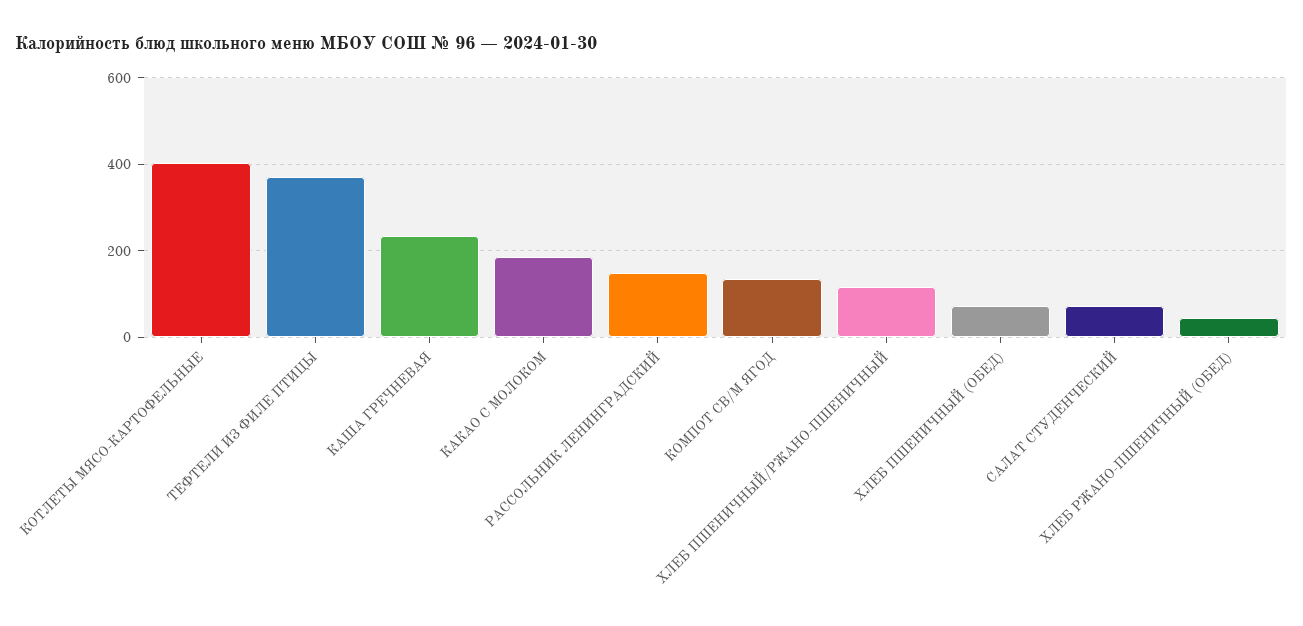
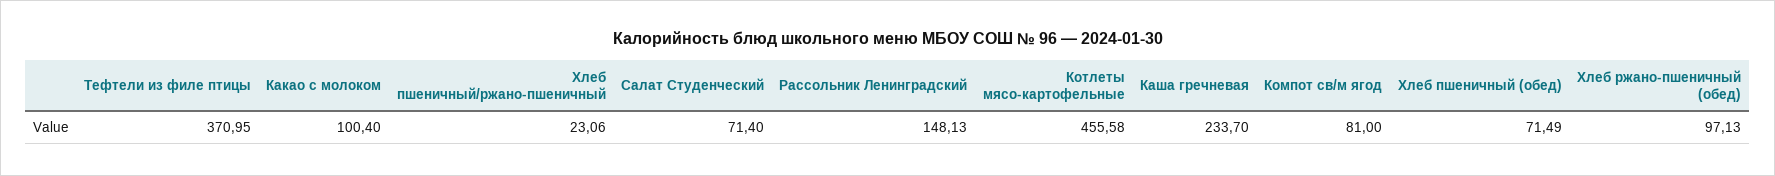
  {
-   "КОТЛЕТЫ МЯСО-КАРТОФЕЛЬНЫЕ": 400,
+   "КОТЛЕТЫ МЯСО-КАРТОФЕЛЬНЫЕ": 455.58,
    "ТЕФТЕЛИ ИЗ ФИЛЕ ПТИЦЫ": 370.95,
    "КАША ГРЕЧНЕВАЯ": 233.7,
-   "КАКАО С МОЛОКОМ": 180,
+   "КАКАО С МОЛОКОМ": 100.4,
    "РАССОЛЬНИК ЛЕНИНГРАДСКИЙ": 148.13,
-   "КОМПОТ СВ/М ЯГОД": 140,
+   "КОМПОТ СВ/М ЯГОД": 81,
-   "ХЛЕБ ПШЕНИЧНЫЙ/РЖАНО-ПШЕНИЧНЫЙ": 120,
+   "ХЛЕБ ПШЕНИЧНЫЙ/РЖАНО-ПШЕНИЧНЫЙ": 23.06,
    "ХЛЕБ ПШЕНИЧНЫЙ (ОБЕД)": 71.49,
    "САЛАТ СТУДЕНЧЕСКИЙ": 71.4,
-   "ХЛЕБ РЖАНО-ПШЕНИЧНЫЙ (ОБЕД)": 40
+   "ХЛЕБ РЖАНО-ПШЕНИЧНЫЙ (ОБЕД)": 97.13
  }

